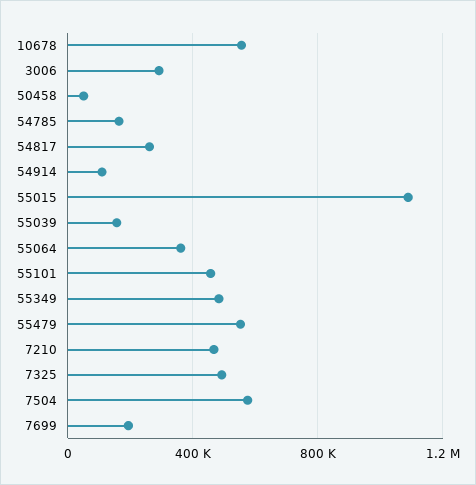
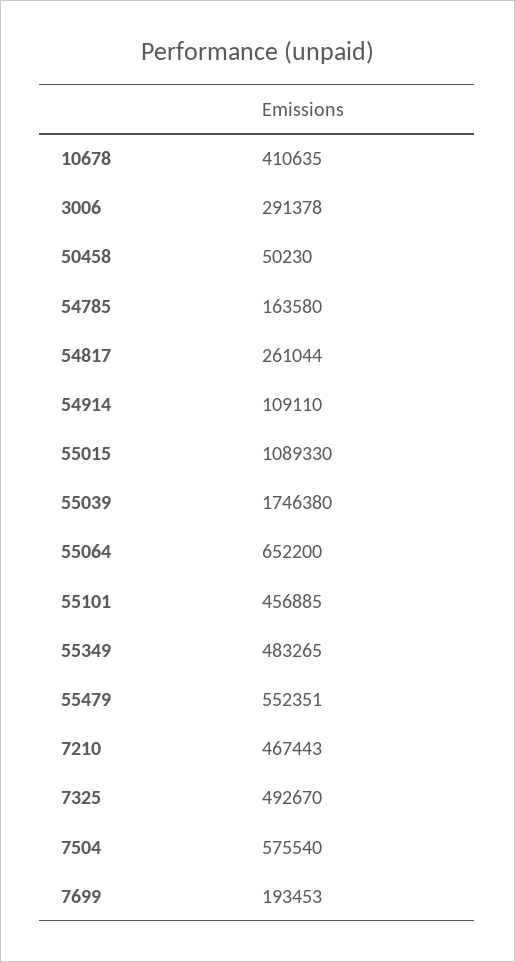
  {
-   "10678": 550000,
+   "10678": 410635,
    "3006": 291378,
    "50458": 50230,
    "54785": 163580,
    "54817": 261044,
    "54914": 109110,
    "55015": 1089330,
-   "55039": 150000,
+   "55039": 1746380,
-   "55064": 350000,
+   "55064": 652200,
    "55101": 456885,
    "55349": 483265,
    "55479": 552351,
    "7210": 467443,
    "7325": 492670,
    "7504": 575540,
    "7699": 193453
  }

